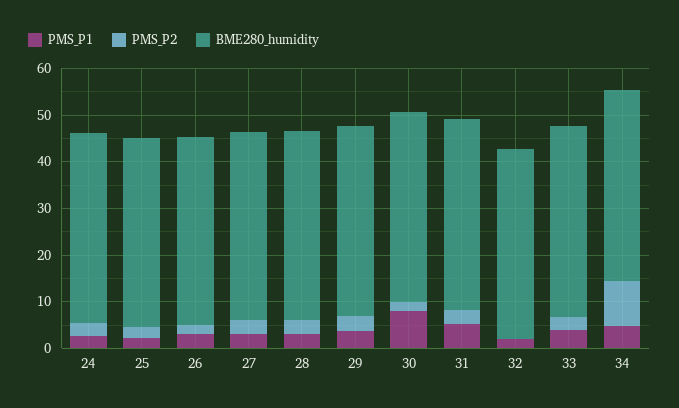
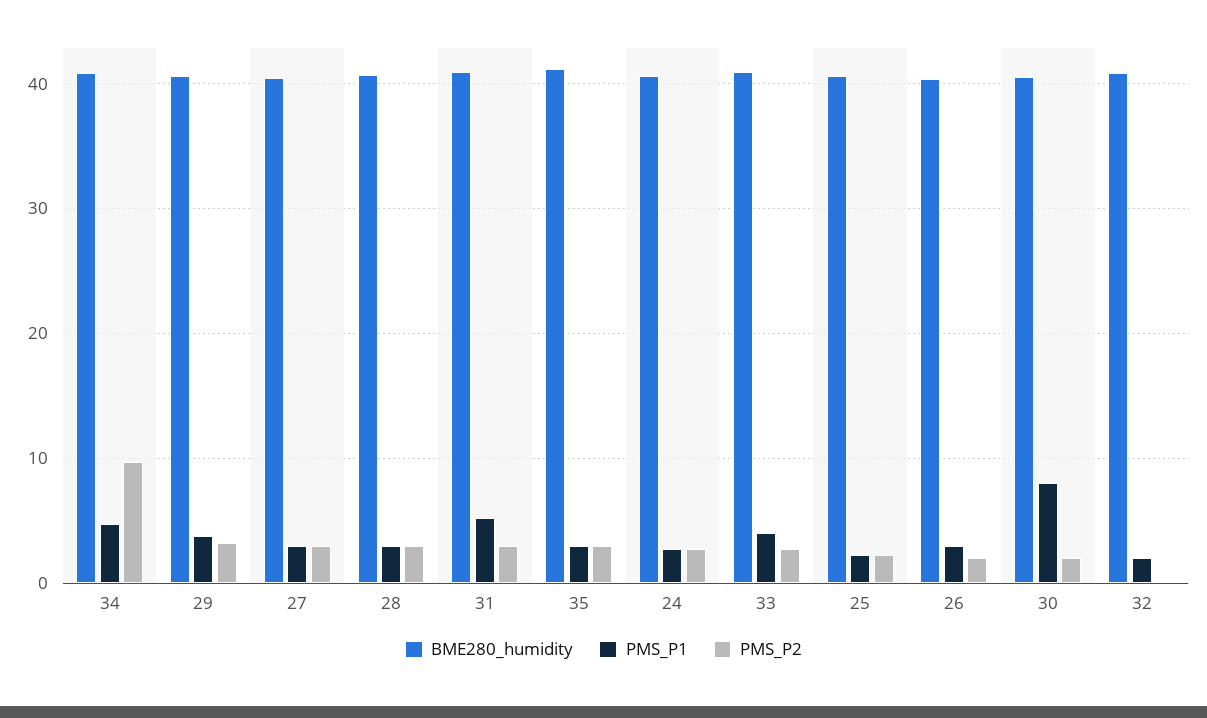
  {
    "PMS_P1": {
      "24": 3,
      "25": 2,
      "26": 3,
      "27": 3,
      "28": 3,
      "29": 4,
      "30": 8,
      "31": 5,
      "32": 2,
      "33": 4,
-     "34": 5
+     "34": 5,
+     "35": 3
    },
    "PMS_P2": {
      "24": 3,
      "25": 2,
      "26": 2,
      "27": 3,
      "28": 3,
      "29": 3,
      "30": 2,
      "31": 3,
      "32": 0,
      "33": 3,
-     "34": 10
+     "34": 10,
+     "35": 3
    },
    "BME280_humidity": {
      "24": 41,
      "25": 41,
      "26": 40,
      "27": 40,
      "28": 41,
      "29": 41,
      "30": 41,
      "31": 41,
      "32": 41,
      "33": 41,
-     "34": 41
+     "34": 41,
+     "35": 41
    }
  }

